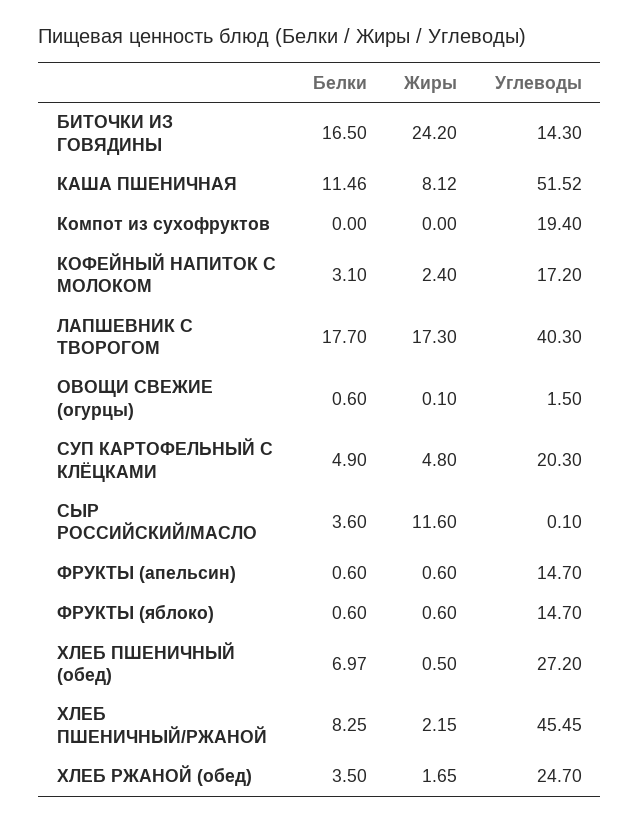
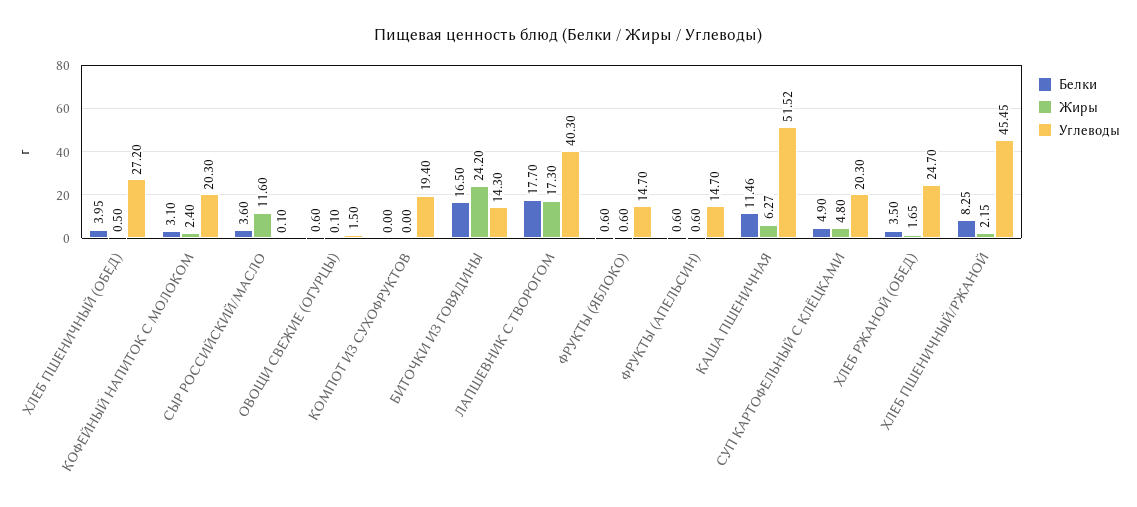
  {
    "Белки": {
      "БИТОЧКИ ИЗ ГОВЯДИНЫ": 16.5,
      "КАША ПШЕНИЧНАЯ": 11.46,
      "Компот из сухофруктов": 0,
      "КОФЕЙНЫЙ НАПИТОК С МОЛОКОМ": 3.1,
      "ЛАПШЕВНИК С ТВОРОГОМ": 17.7,
      "ОВОЩИ СВЕЖИЕ (огурцы)": 0.6,
      "СУП КАРТОФЕЛЬНЫЙ С КЛЁЦКАМИ": 4.9,
      "СЫР РОССИЙСКИЙ/МАСЛО": 3.6,
      "ФРУКТЫ (апельсин)": 0.6,
      "ФРУКТЫ (яблоко)": 0.6,
-     "ХЛЕБ ПШЕНИЧНЫЙ (обед)": 6.97,
+     "ХЛЕБ ПШЕНИЧНЫЙ (обед)": 3.95,
      "ХЛЕБ ПШЕНИЧНЫЙ/РЖАНОЙ": 8.25,
      "ХЛЕБ РЖАНОЙ (обед)": 3.5
    },
    "Жиры": {
      "БИТОЧКИ ИЗ ГОВЯДИНЫ": 24.2,
-     "КАША ПШЕНИЧНАЯ": 8.12,
+     "КАША ПШЕНИЧНАЯ": 6.27,
      "Компот из сухофруктов": 0,
      "КОФЕЙНЫЙ НАПИТОК С МОЛОКОМ": 2.4,
      "ЛАПШЕВНИК С ТВОРОГОМ": 17.3,
      "ОВОЩИ СВЕЖИЕ (огурцы)": 0.1,
      "СУП КАРТОФЕЛЬНЫЙ С КЛЁЦКАМИ": 4.8,
      "СЫР РОССИЙСКИЙ/МАСЛО": 11.6,
      "ФРУКТЫ (апельсин)": 0.6,
      "ФРУКТЫ (яблоко)": 0.6,
      "ХЛЕБ ПШЕНИЧНЫЙ (обед)": 0.5,
      "ХЛЕБ ПШЕНИЧНЫЙ/РЖАНОЙ": 2.15,
      "ХЛЕБ РЖАНОЙ (обед)": 1.65
    },
    "Углеводы": {
      "БИТОЧКИ ИЗ ГОВЯДИНЫ": 14.3,
      "КАША ПШЕНИЧНАЯ": 51.52,
      "Компот из сухофруктов": 19.4,
-     "КОФЕЙНЫЙ НАПИТОК С МОЛОКОМ": 17.2,
+     "КОФЕЙНЫЙ НАПИТОК С МОЛОКОМ": 20.3,
      "ЛАПШЕВНИК С ТВОРОГОМ": 40.3,
      "ОВОЩИ СВЕЖИЕ (огурцы)": 1.5,
      "СУП КАРТОФЕЛЬНЫЙ С КЛЁЦКАМИ": 20.3,
      "СЫР РОССИЙСКИЙ/МАСЛО": 0.1,
      "ФРУКТЫ (апельсин)": 14.7,
      "ФРУКТЫ (яблоко)": 14.7,
      "ХЛЕБ ПШЕНИЧНЫЙ (обед)": 27.2,
      "ХЛЕБ ПШЕНИЧНЫЙ/РЖАНОЙ": 45.45,
      "ХЛЕБ РЖАНОЙ (обед)": 24.7
    }
  }

